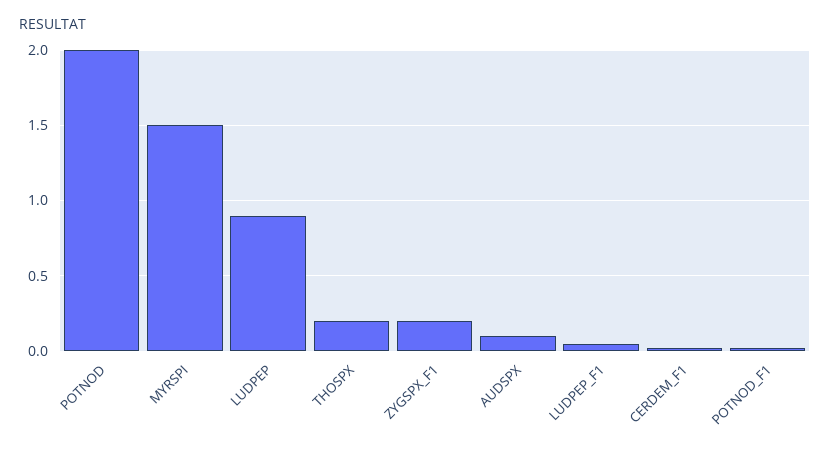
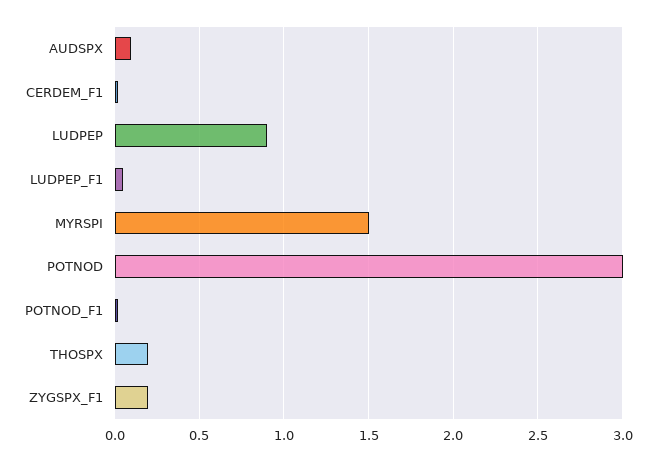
  {
-   "POTNOD": 2,
+   "POTNOD": 3,
    "MYRSPI": 1.5,
    "LUDPEP": 0.9,
    "THOSPX": 0.2,
    "ZYGSPX_F1": 0.2,
    "AUDSPX": 0.1,
    "LUDPEP_F1": 0.05,
    "CERDEM_F1": 0,
    "POTNOD_F1": 0
  }

